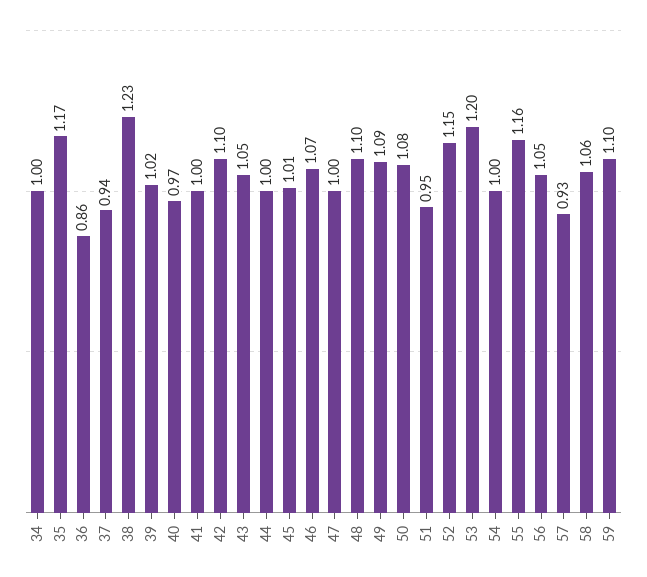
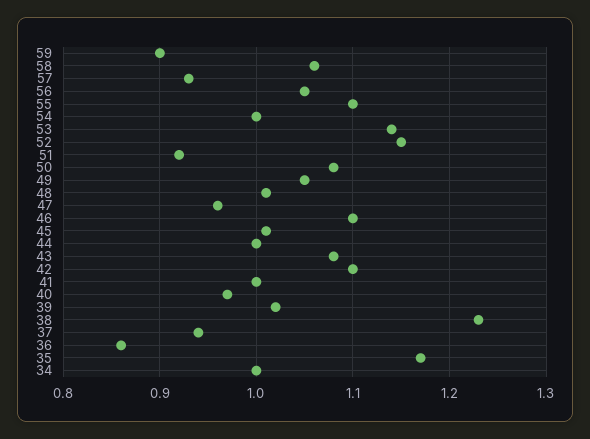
  {
    "34": 1,
    "35": 1.17,
    "36": 0.86,
    "37": 0.94,
    "38": 1.23,
    "39": 1.02,
    "40": 0.97,
    "41": 1,
    "42": 1.1,
-   "43": 1.05,
+   "43": 1.08,
    "44": 1,
    "45": 1.01,
-   "46": 1.07,
+   "46": 1.1,
-   "47": 1,
+   "47": 0.96,
-   "48": 1.1,
+   "48": 1.01,
-   "49": 1.09,
+   "49": 1.05,
    "50": 1.08,
-   "51": 0.95,
+   "51": 0.92,
    "52": 1.15,
-   "53": 1.2,
+   "53": 1.14,
    "54": 1,
-   "55": 1.16,
+   "55": 1.1,
    "56": 1.05,
    "57": 0.93,
    "58": 1.06,
-   "59": 1.1
+   "59": 0.9
  }

